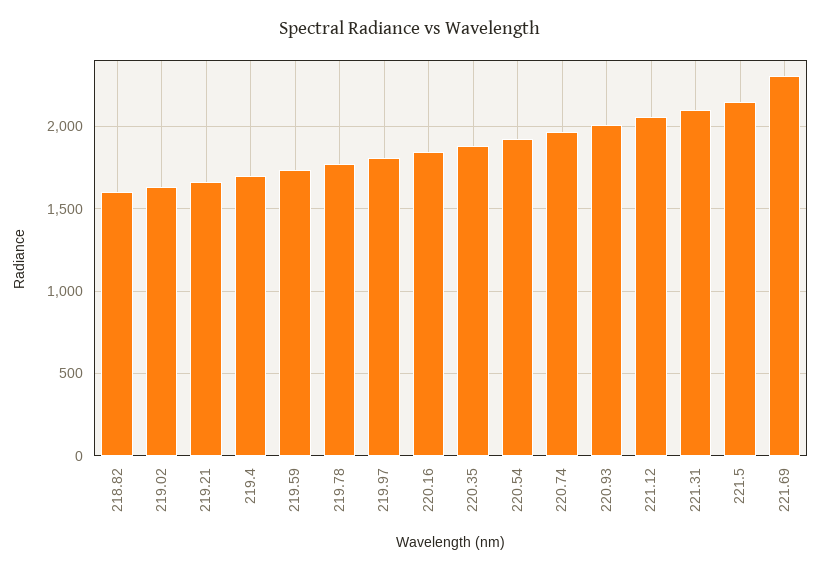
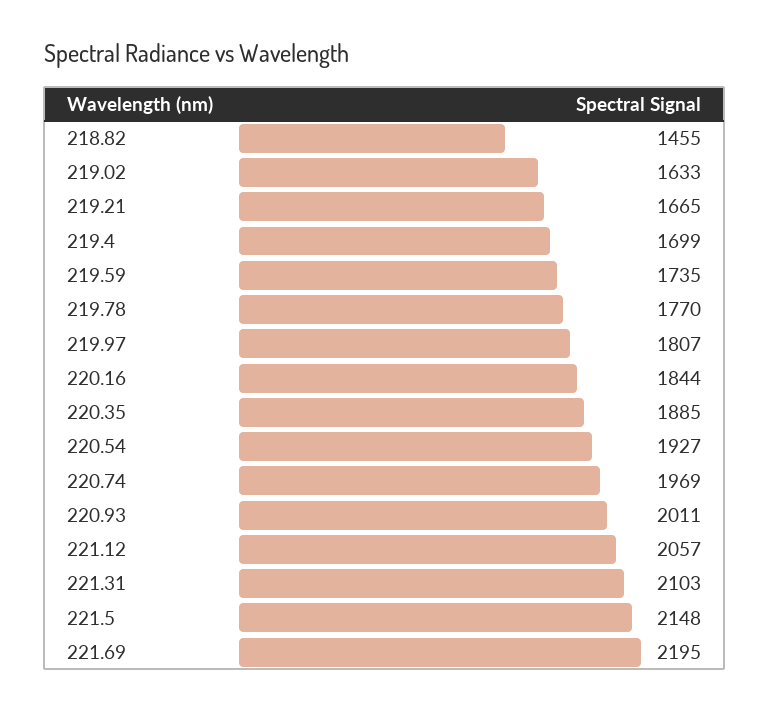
  {
-   "218.82": 1600,
+   "218.82": 1455,
    "219.02": 1633,
    "219.21": 1665,
    "219.4": 1699,
    "219.59": 1735,
    "219.78": 1770,
    "219.97": 1807,
    "220.16": 1844,
    "220.35": 1885,
    "220.54": 1927,
    "220.74": 1969,
    "220.93": 2011,
    "221.12": 2057,
    "221.31": 2103,
    "221.5": 2148,
-   "221.69": 2300
+   "221.69": 2195
  }

